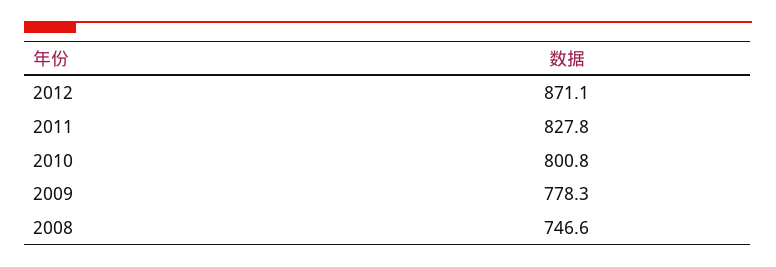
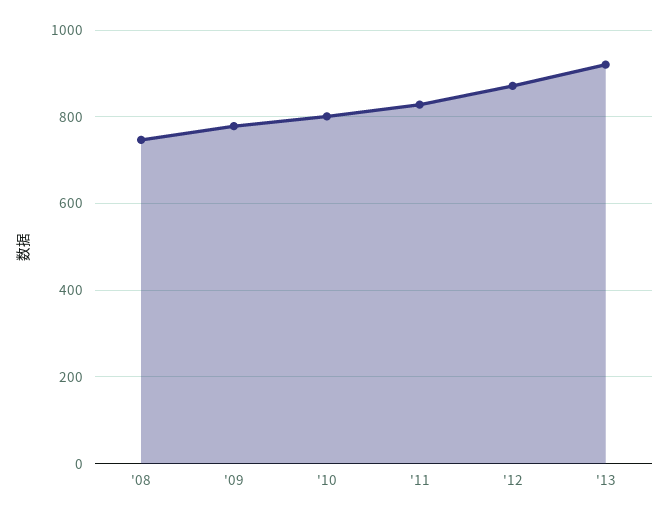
  {
    "2012": 871.1,
    "2011": 827.8,
    "2010": 800.8,
    "2009": 778.3,
-   "2008": 746.6
+   "2008": 746.6,
+   "'13": 920
  }

